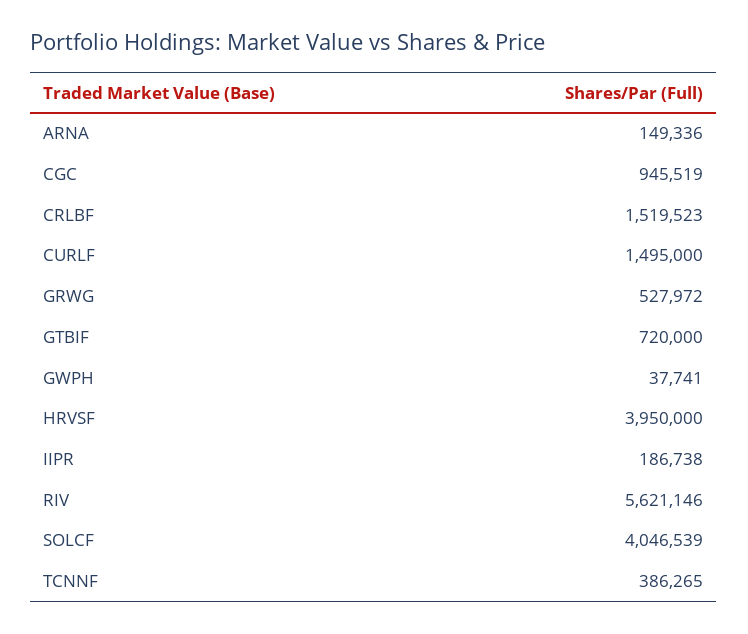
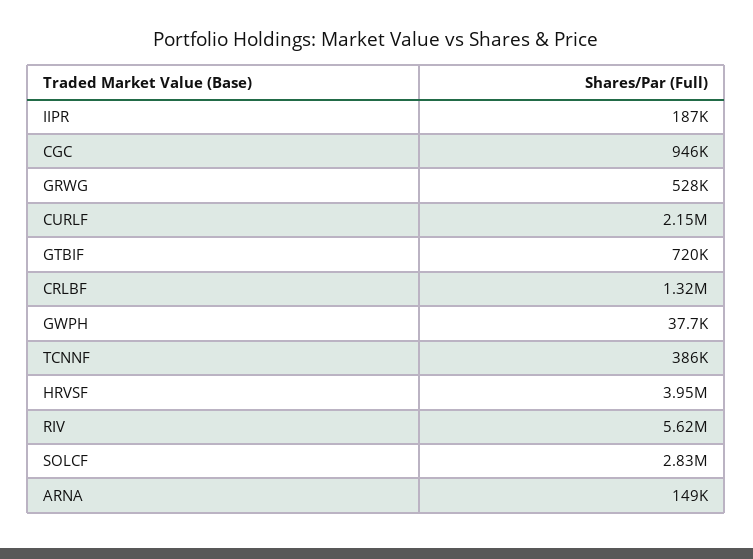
  {
    "ARNA": 149336,
    "CGC": 945519,
-   "CRLBF": 1519523,
+   "CRLBF": 1320000,
-   "CURLF": 1495000,
+   "CURLF": 2150000,
    "GRWG": 527972,
    "GTBIF": 720000,
    "GWPH": 37741,
    "HRVSF": 3950000,
    "IIPR": 186738,
    "RIV": 5621146,
-   "SOLCF": 4046539,
+   "SOLCF": 2830000,
    "TCNNF": 386265
  }

